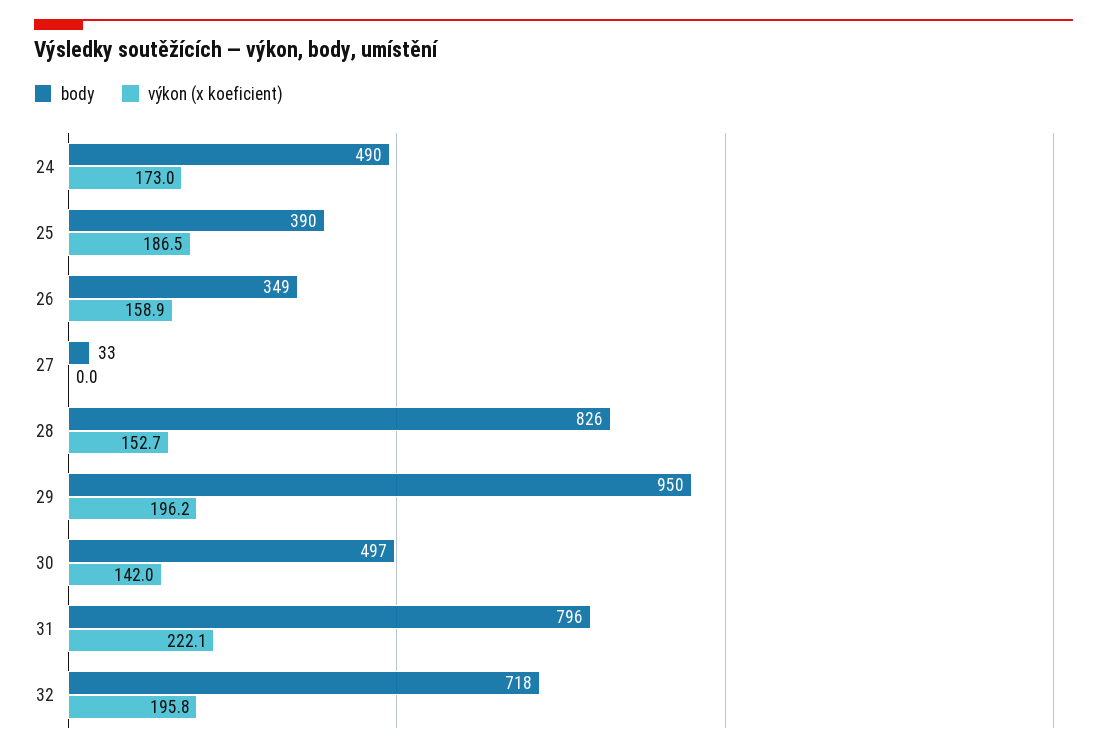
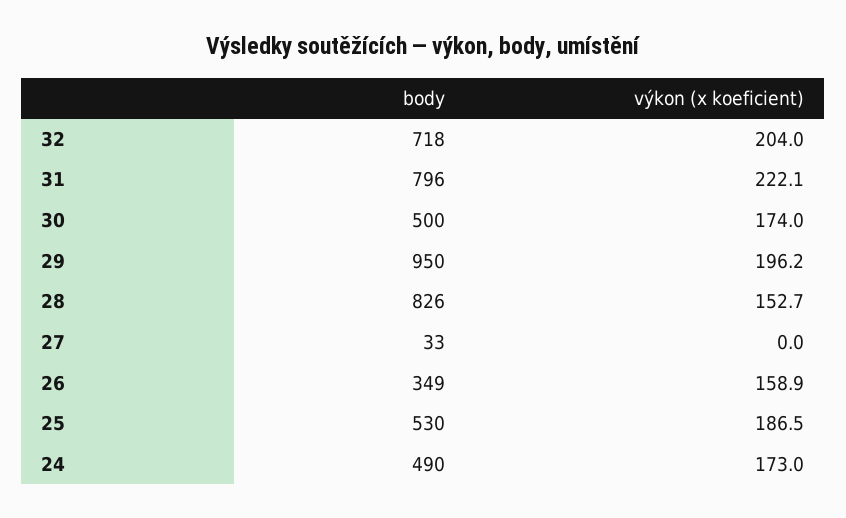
  {
    "body": {
      "24": 490,
-     "25": 390,
+     "25": 530,
      "26": 349,
      "27": 33,
      "28": 826,
      "29": 950,
-     "30": 497,
+     "30": 500,
      "31": 796,
      "32": 718
    },
    "výkon (x koeficient)": {
      "24": 173,
      "25": 186.5,
      "26": 158.9,
      "27": 0,
      "28": 152.7,
      "29": 196.2,
-     "30": 142,
+     "30": 174,
      "31": 222.1,
-     "32": 195.8
+     "32": 204
    }
  }

